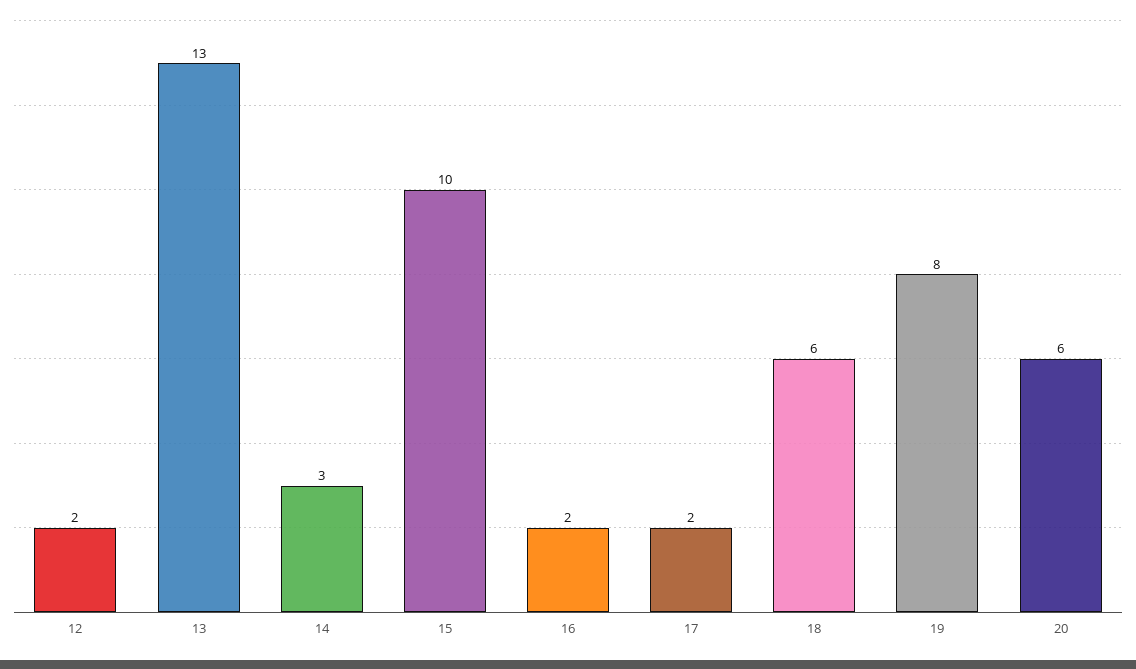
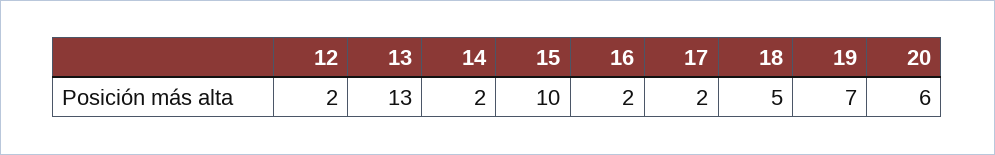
  {
    "12": 2,
    "13": 13,
-   "14": 3,
+   "14": 2,
    "15": 10,
    "16": 2,
    "17": 2,
-   "18": 6,
+   "18": 5,
-   "19": 8,
+   "19": 7,
    "20": 6
  }

